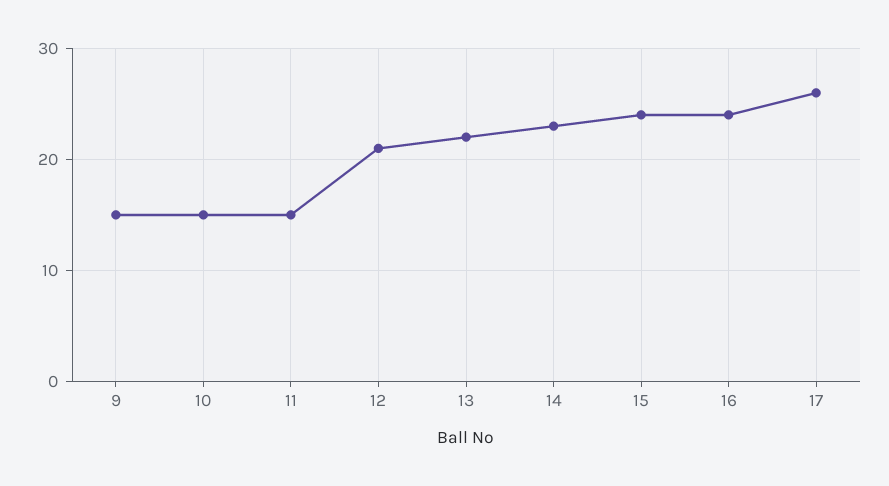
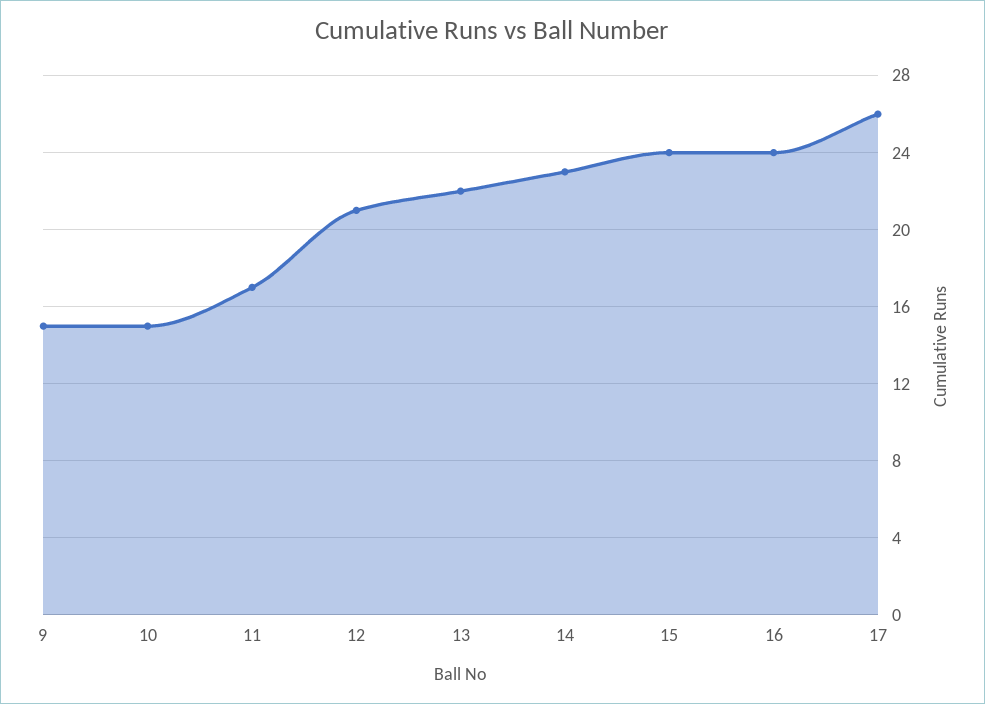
  {
    "9": 15,
    "10": 15,
-   "11": 15,
+   "11": 17,
    "12": 21,
    "13": 22,
    "14": 23,
    "15": 24,
    "16": 24,
    "17": 26
  }

